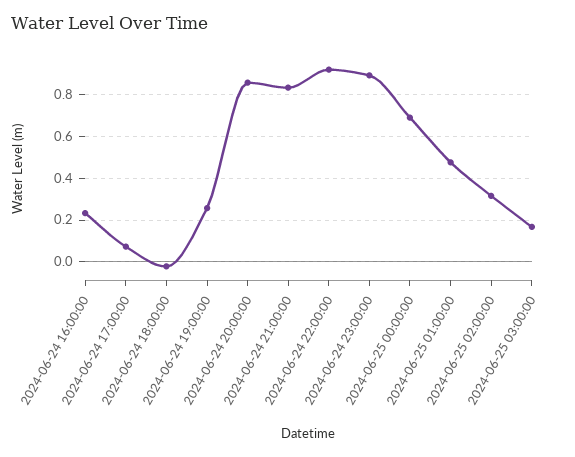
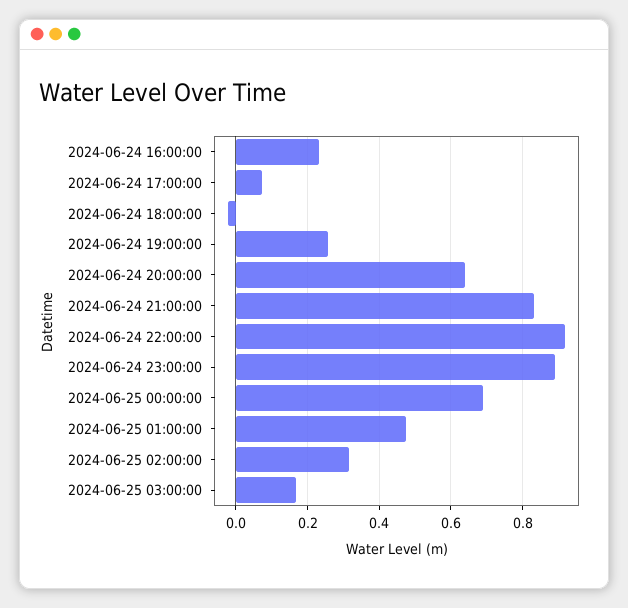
  {
    "2024-06-24 16:00:00": 0.24,
    "2024-06-24 17:00:00": 0.08,
    "2024-06-24 18:00:00": -0.02,
    "2024-06-24 19:00:00": 0.26,
-   "2024-06-24 20:00:00": 0.85,
+   "2024-06-24 20:00:00": 0.64,
    "2024-06-24 21:00:00": 0.84,
    "2024-06-24 22:00:00": 0.92,
    "2024-06-24 23:00:00": 0.9,
    "2024-06-25 00:00:00": 0.68,
    "2024-06-25 01:00:00": 0.48,
    "2024-06-25 02:00:00": 0.32,
    "2024-06-25 03:00:00": 0.16
  }

